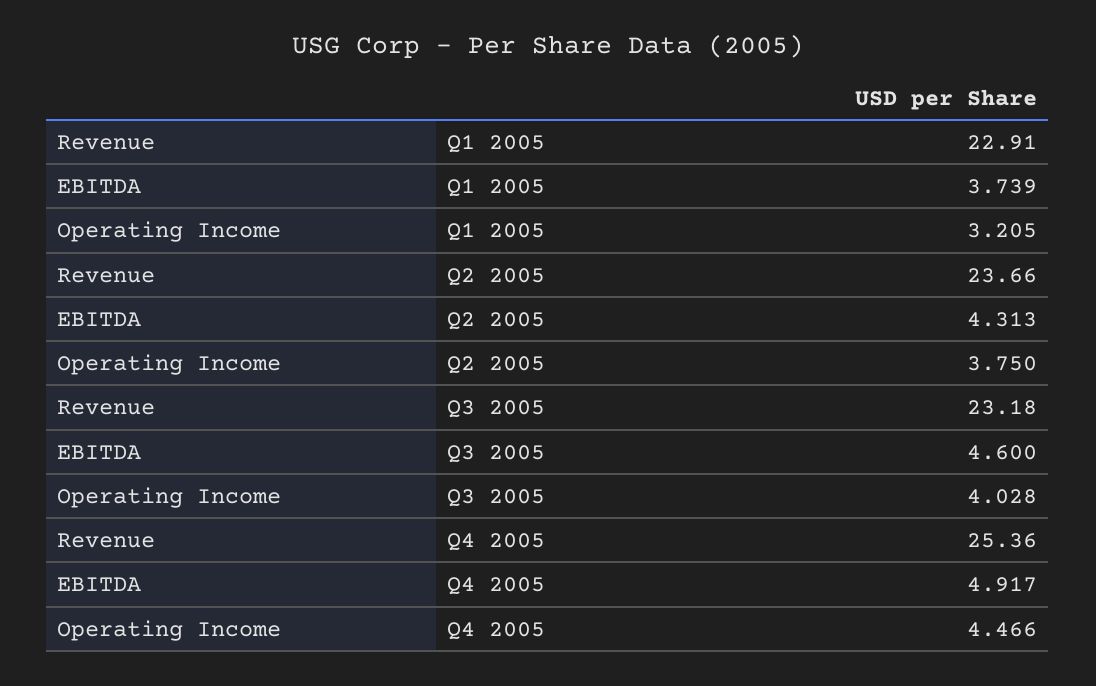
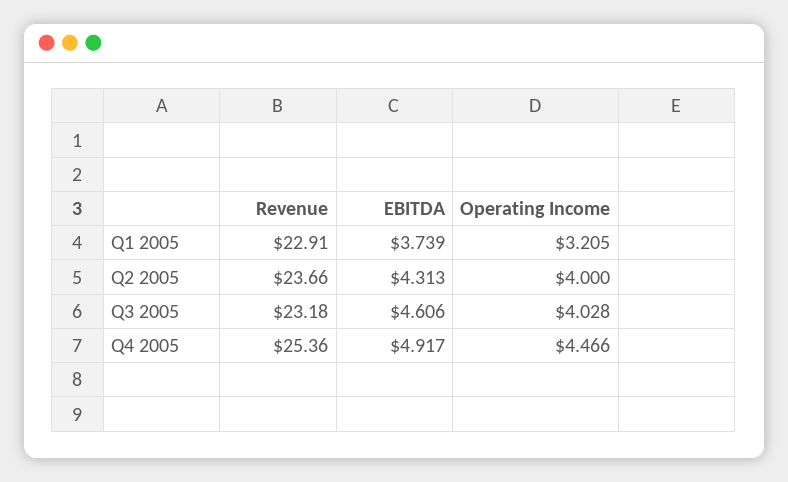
  {
    "Revenue": {
      "Q1 2005": 22.91,
      "Q2 2005": 23.66,
      "Q3 2005": 23.18,
      "Q4 2005": 25.36
    },
    "EBITDA": {
      "Q1 2005": 3.739,
      "Q2 2005": 4.313,
-     "Q3 2005": 4.6,
+     "Q3 2005": 4.606,
      "Q4 2005": 4.917
    },
    "Operating Income": {
      "Q1 2005": 3.205,
-     "Q2 2005": 3.75,
+     "Q2 2005": 4,
      "Q3 2005": 4.028,
      "Q4 2005": 4.466
    }
  }

